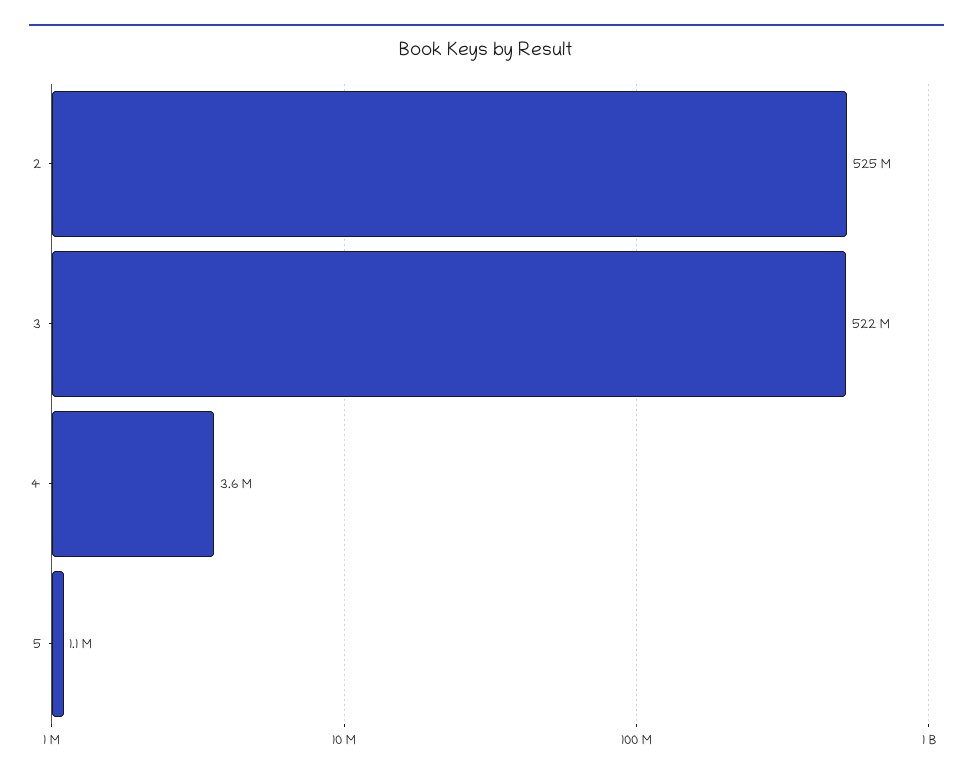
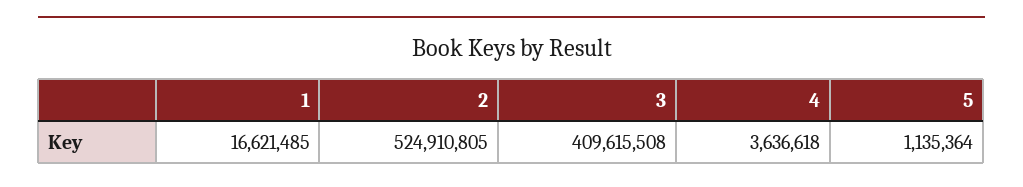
  {
    "2": 524910805,
-   "3": 522000000,
+   "3": 409615508,
    "4": 3636618,
-   "5": 1135364
+   "5": 1135364,
+   "1": 16621485
  }

